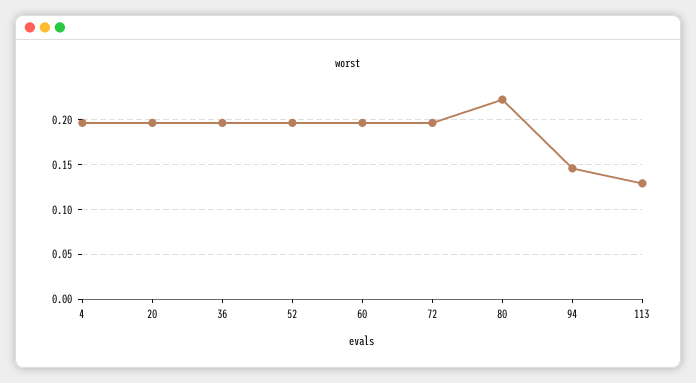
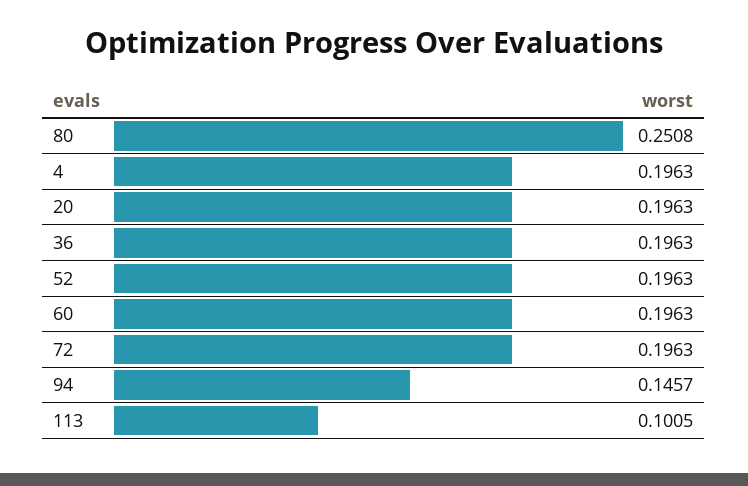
  {
    "4": 0.1963,
    "20": 0.1963,
    "36": 0.1963,
    "52": 0.1963,
    "60": 0.1963,
    "72": 0.1963,
-   "80": 0.22,
+   "80": 0.2508,
    "94": 0.1457,
-   "113": 0.13
+   "113": 0.1005
  }

